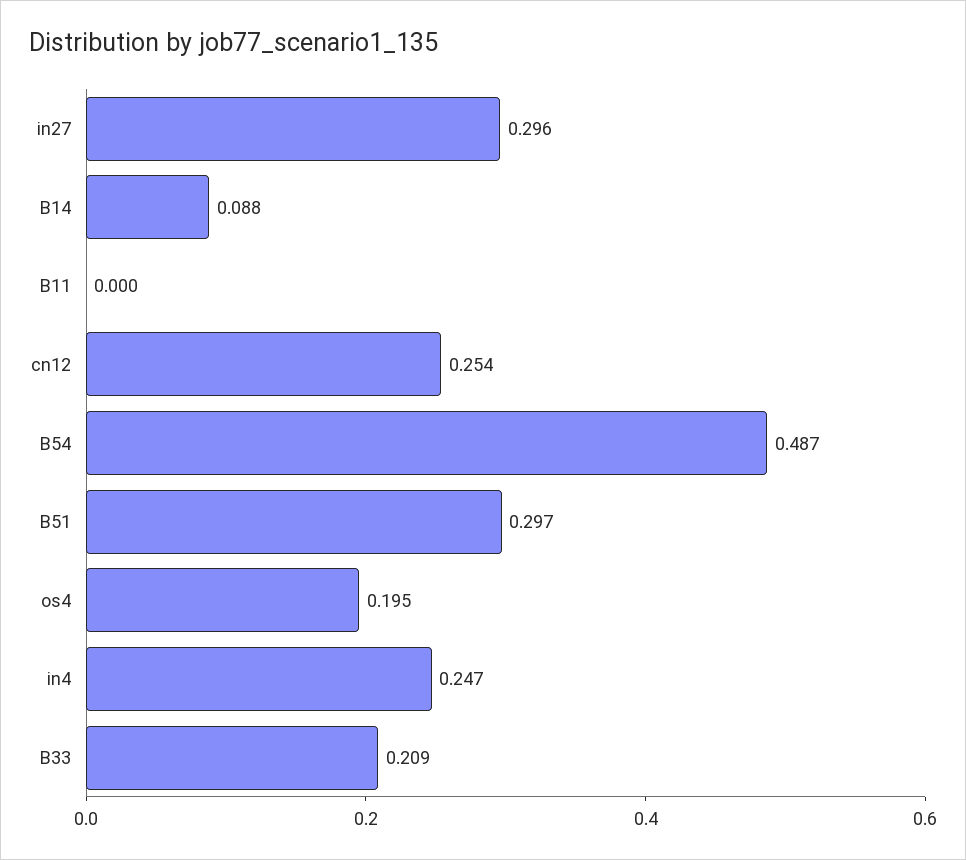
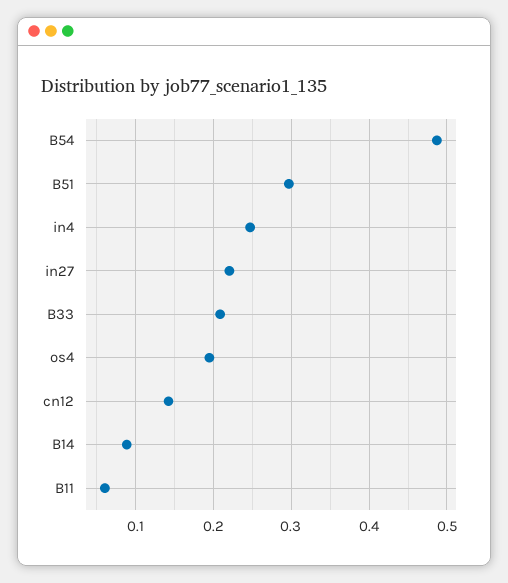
  {
-   "in27": 0.296,
+   "in27": 0.22,
    "B14": 0.088,
-   "B11": 0,
+   "B11": 0.06,
-   "cn12": 0.254,
+   "cn12": 0.14,
    "B54": 0.487,
    "B51": 0.297,
    "os4": 0.195,
    "in4": 0.247,
    "B33": 0.209
  }

